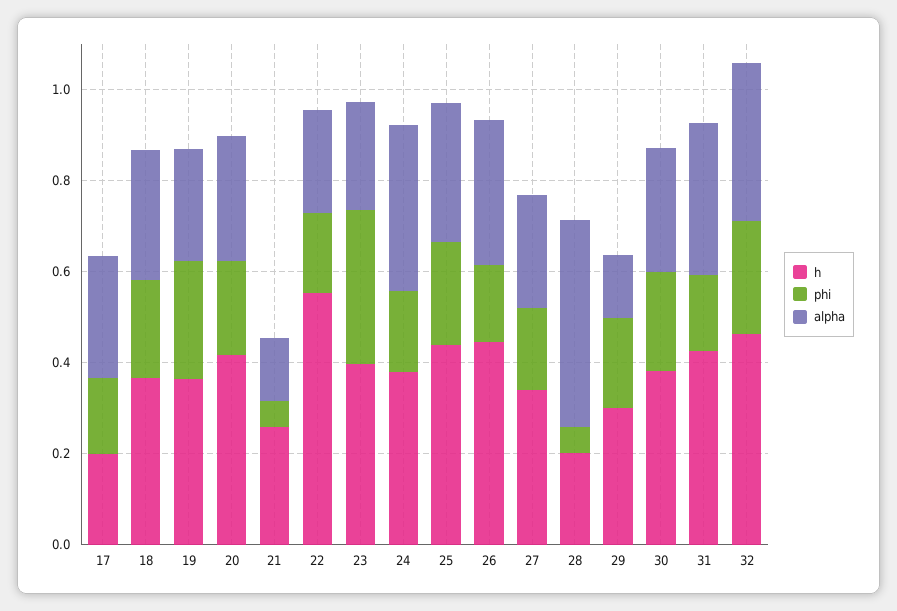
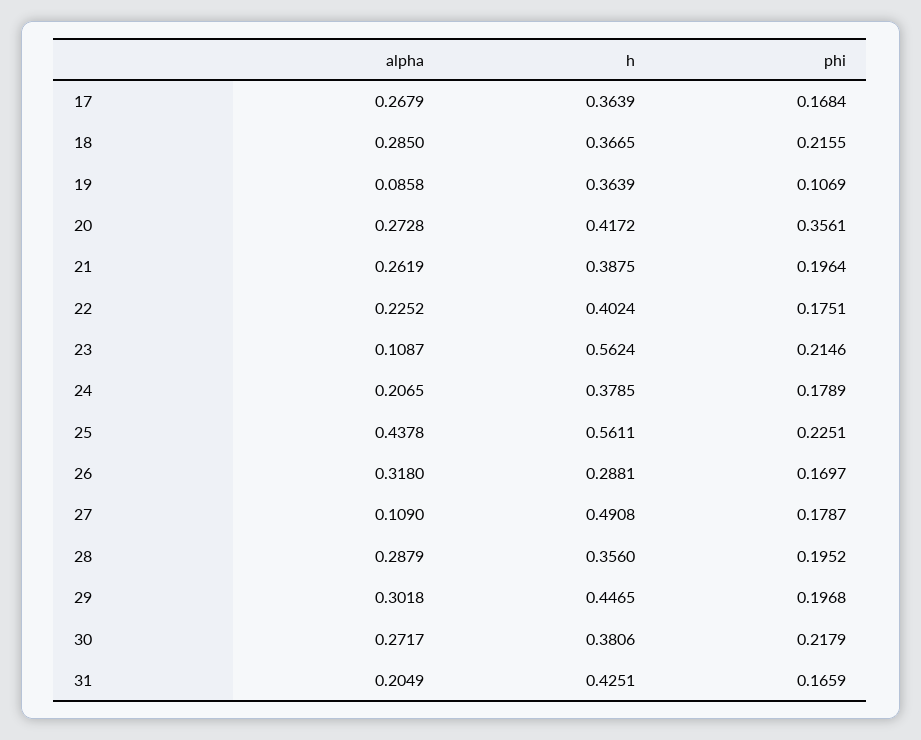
  {
    "h": {
-     "17": 0.2,
+     "17": 0.3639,
      "18": 0.3665,
      "19": 0.3639,
      "20": 0.4172,
-     "21": 0.25,
+     "21": 0.3875,
-     "22": 0.55,
+     "22": 0.4024,
-     "23": 0.4,
+     "23": 0.5624,
      "24": 0.3785,
-     "25": 0.45,
+     "25": 0.5611,
-     "26": 0.45,
+     "26": 0.2881,
-     "27": 0.35,
+     "27": 0.4908,
-     "28": 0.2,
+     "28": 0.356,
-     "29": 0.3,
+     "29": 0.4465,
      "30": 0.3806,
-     "31": 0.4251,
+     "31": 0.4251
-     "32": 0.45
    },
    "phi": {
      "17": 0.1684,
      "18": 0.2155,
-     "19": 0.25,
+     "19": 0.1069,
-     "20": 0.2,
+     "20": 0.3561,
-     "21": 0.05,
+     "21": 0.1964,
      "22": 0.1751,
-     "23": 0.35,
+     "23": 0.2146,
      "24": 0.1789,
      "25": 0.2251,
      "26": 0.1697,
      "27": 0.1787,
-     "28": 0.05,
+     "28": 0.1952,
      "29": 0.1968,
      "30": 0.2179,
-     "31": 0.1659,
+     "31": 0.1659
-     "32": 0.25
    },
    "alpha": {
      "17": 0.2679,
      "18": 0.285,
-     "19": 0.25,
+     "19": 0.0858,
      "20": 0.2728,
-     "21": 0.15,
+     "21": 0.2619,
      "22": 0.2252,
-     "23": 0.25,
+     "23": 0.1087,
-     "24": 0.35,
+     "24": 0.2065,
-     "25": 0.3,
+     "25": 0.4378,
      "26": 0.318,
-     "27": 0.25,
+     "27": 0.109,
-     "28": 0.45,
+     "28": 0.2879,
-     "29": 0.15,
+     "29": 0.3018,
      "30": 0.2717,
-     "31": 0.35,
+     "31": 0.2049
-     "32": 0.35
    }
  }

